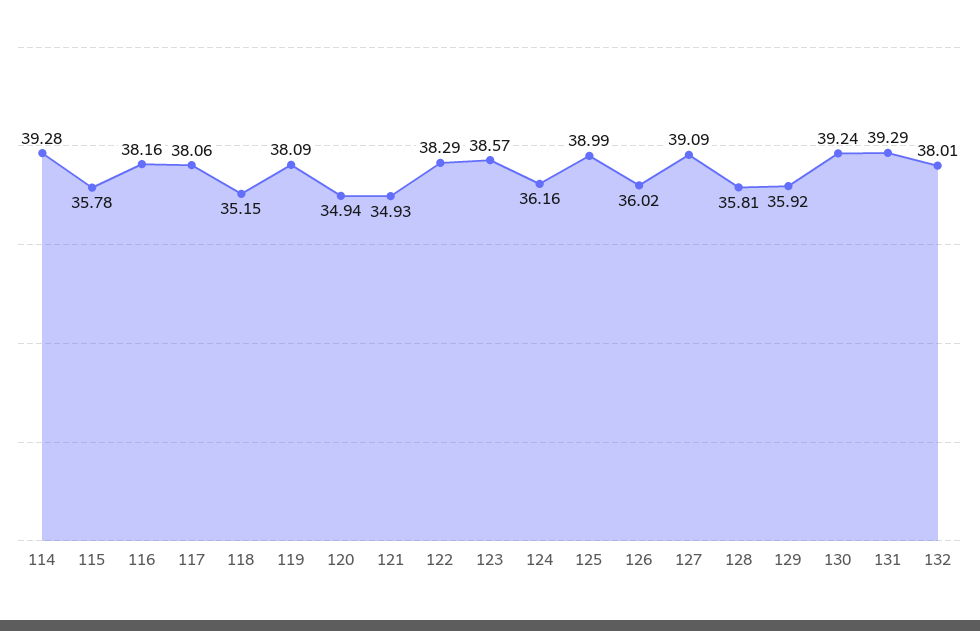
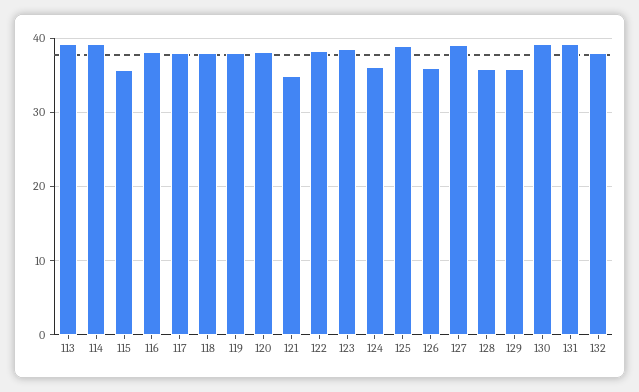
  {
    "114": 39.28,
    "115": 35.78,
    "116": 38.16,
    "117": 38.06,
-   "118": 35.15,
+   "118": 38,
    "119": 38.09,
-   "120": 34.94,
+   "120": 38,
    "121": 34.93,
    "122": 38.29,
    "123": 38.57,
    "124": 36.16,
    "125": 38.99,
    "126": 36.02,
    "127": 39.09,
    "128": 35.81,
    "129": 35.92,
    "130": 39.24,
    "131": 39.29,
-   "132": 38.01
+   "132": 38.01,
+   "113": 39
  }

